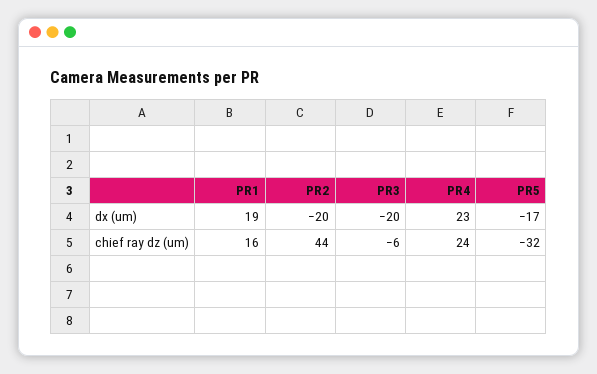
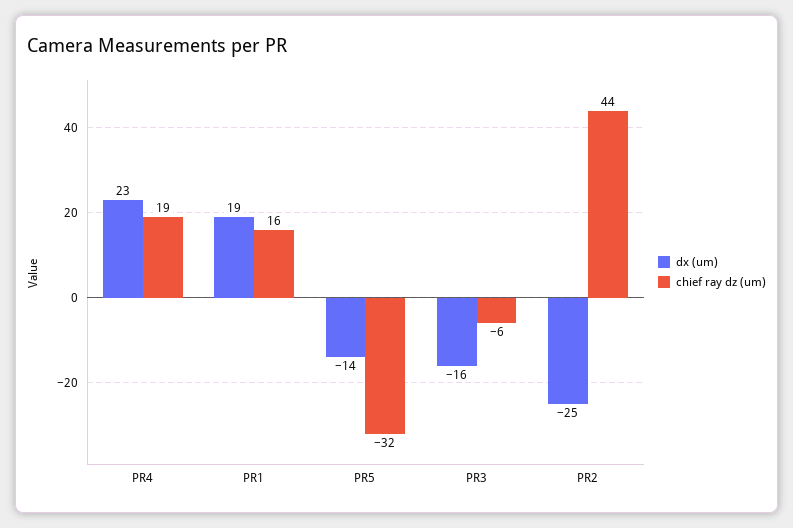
  {
    "dx (um)": {
      "PR1": 19,
-     "PR2": -20,
+     "PR2": -25,
-     "PR3": -20,
+     "PR3": -16,
      "PR4": 23,
-     "PR5": -17
+     "PR5": -14
    },
    "chief ray dz (um)": {
      "PR1": 16,
      "PR2": 44,
      "PR3": -6,
-     "PR4": 24,
+     "PR4": 19,
      "PR5": -32
    }
  }

